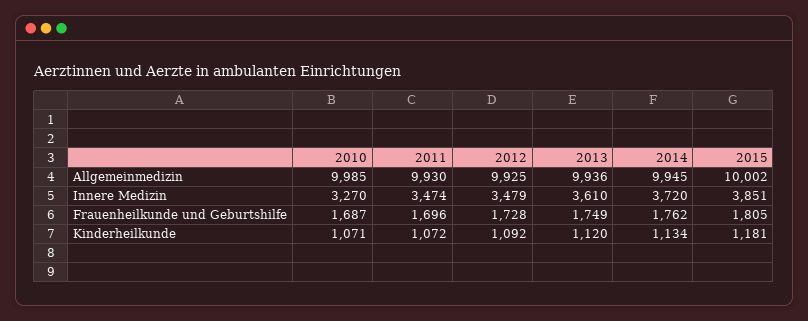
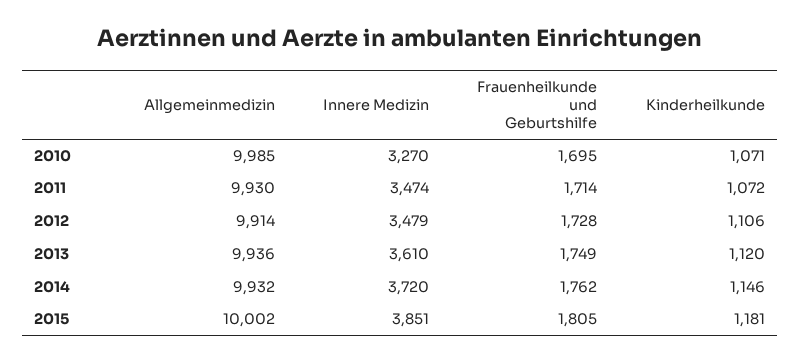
  {
    "2010": {
      "Allgemeinmedizin": 9985,
      "Innere Medizin": 3270,
-     "Frauenheilkunde und Geburtshilfe": 1687,
+     "Frauenheilkunde und Geburtshilfe": 1695,
      "Kinderheilkunde": 1071
    },
    "2011": {
      "Allgemeinmedizin": 9930,
      "Innere Medizin": 3474,
-     "Frauenheilkunde und Geburtshilfe": 1696,
+     "Frauenheilkunde und Geburtshilfe": 1714,
      "Kinderheilkunde": 1072
    },
    "2012": {
-     "Allgemeinmedizin": 9925,
+     "Allgemeinmedizin": 9914,
      "Innere Medizin": 3479,
      "Frauenheilkunde und Geburtshilfe": 1728,
-     "Kinderheilkunde": 1092
+     "Kinderheilkunde": 1106
    },
    "2013": {
      "Allgemeinmedizin": 9936,
      "Innere Medizin": 3610,
      "Frauenheilkunde und Geburtshilfe": 1749,
      "Kinderheilkunde": 1120
    },
    "2014": {
-     "Allgemeinmedizin": 9945,
+     "Allgemeinmedizin": 9932,
      "Innere Medizin": 3720,
      "Frauenheilkunde und Geburtshilfe": 1762,
-     "Kinderheilkunde": 1134
+     "Kinderheilkunde": 1146
    },
    "2015": {
      "Allgemeinmedizin": 10002,
      "Innere Medizin": 3851,
      "Frauenheilkunde und Geburtshilfe": 1805,
      "Kinderheilkunde": 1181
    }
  }

